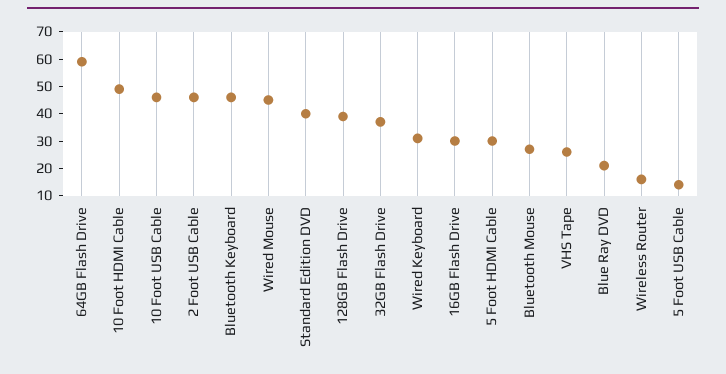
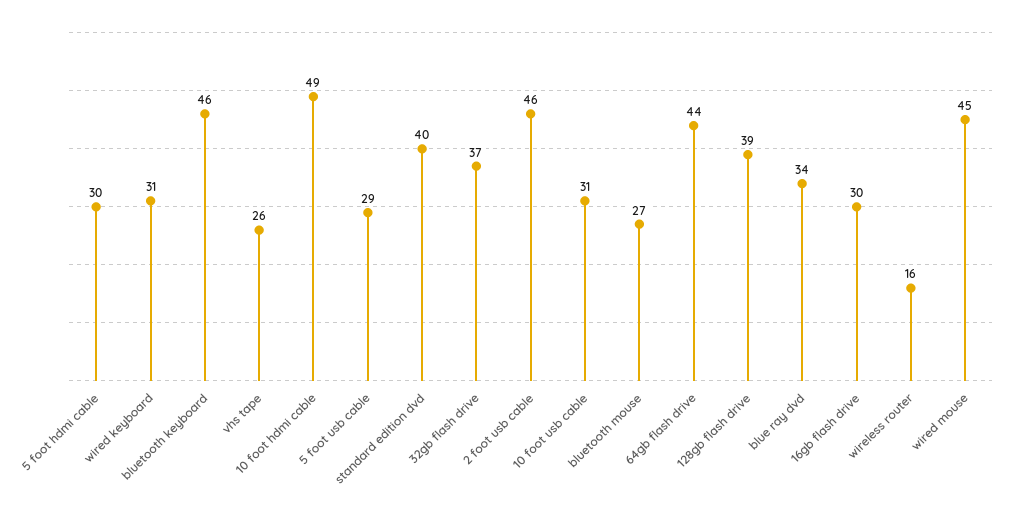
  {
-   "64GB Flash Drive": 60,
+   "64GB Flash Drive": 44,
    "10 Foot HDMI Cable": 49,
-   "10 Foot USB Cable": 45,
+   "10 Foot USB Cable": 31,
    "2 Foot USB Cable": 46,
    "Bluetooth Keyboard": 46,
    "Wired Mouse": 45,
    "Standard Edition DVD": 40,
    "128GB Flash Drive": 39,
    "32GB Flash Drive": 37,
    "Wired Keyboard": 31,
    "16GB Flash Drive": 30,
    "5 Foot HDMI Cable": 30,
    "Bluetooth Mouse": 27,
    "VHS Tape": 26,
-   "Blue Ray DVD": 20,
+   "Blue Ray DVD": 34,
    "Wireless Router": 16,
-   "5 Foot USB Cable": 15
+   "5 Foot USB Cable": 29
  }

